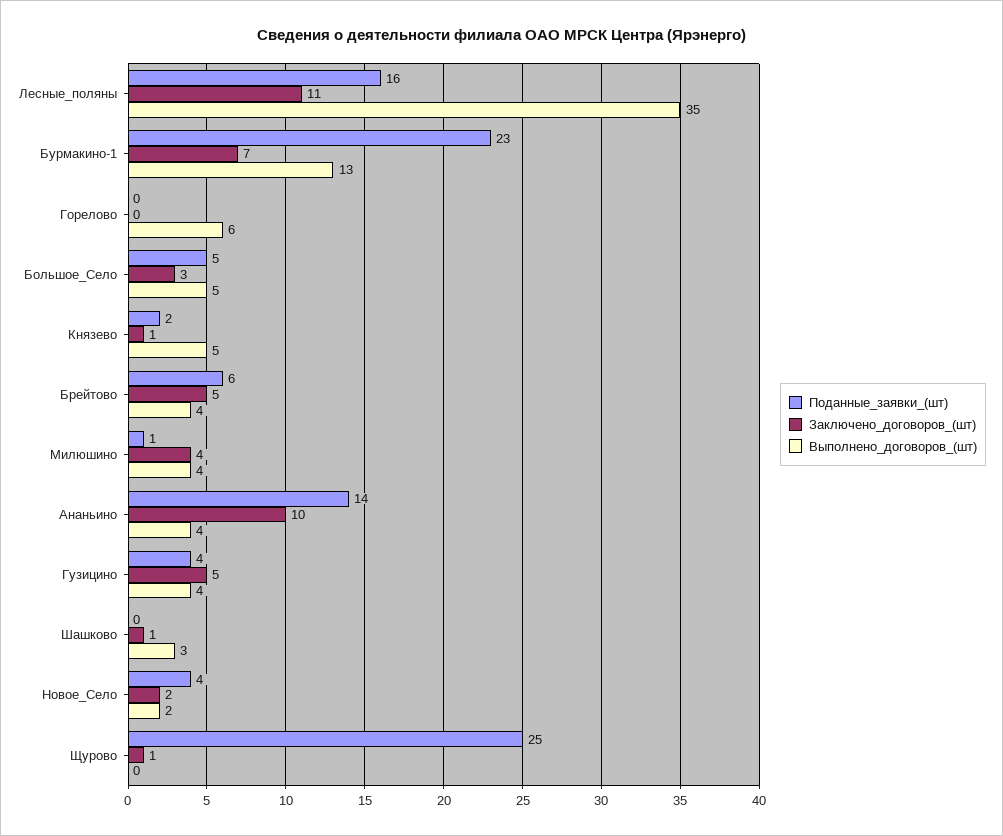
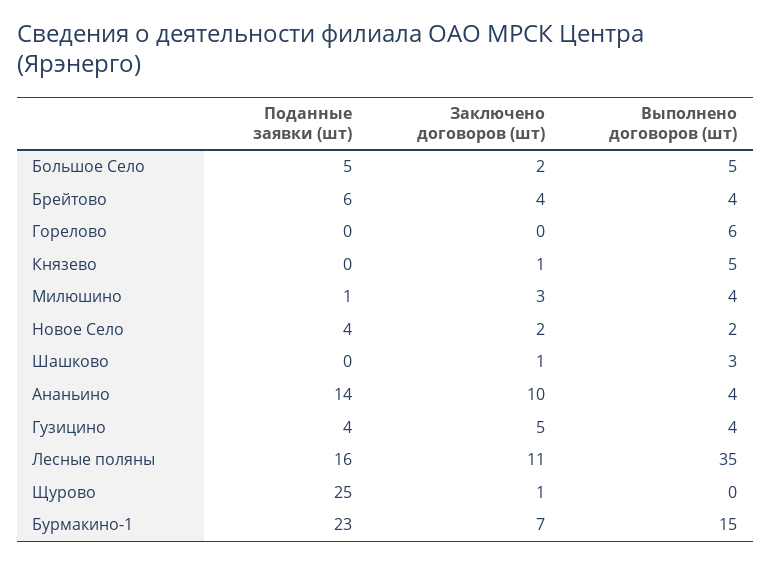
  {
    "Поданные_заявки_(шт)": {
      "Лесные_поляны": 16,
      "Бурмакино-1": 23,
      "Горелово": 0,
      "Большое_Село": 5,
-     "Князево": 2,
+     "Князево": 0,
      "Брейтово": 6,
      "Милюшино": 1,
      "Ананьино": 14,
      "Гузицино": 4,
      "Шашково": 0,
      "Новое_Село": 4,
      "Щурово": 25
    },
    "Заключено_договоров_(шт)": {
      "Лесные_поляны": 11,
      "Бурмакино-1": 7,
      "Горелово": 0,
-     "Большое_Село": 3,
+     "Большое_Село": 2,
      "Князево": 1,
-     "Брейтово": 5,
+     "Брейтово": 4,
-     "Милюшино": 4,
+     "Милюшино": 3,
      "Ананьино": 10,
      "Гузицино": 5,
      "Шашково": 1,
      "Новое_Село": 2,
      "Щурово": 1
    },
    "Выполнено_договоров_(шт)": {
      "Лесные_поляны": 35,
-     "Бурмакино-1": 13,
+     "Бурмакино-1": 15,
      "Горелово": 6,
      "Большое_Село": 5,
      "Князево": 5,
      "Брейтово": 4,
      "Милюшино": 4,
      "Ананьино": 4,
      "Гузицино": 4,
      "Шашково": 3,
      "Новое_Село": 2,
      "Щурово": 0
    }
  }

